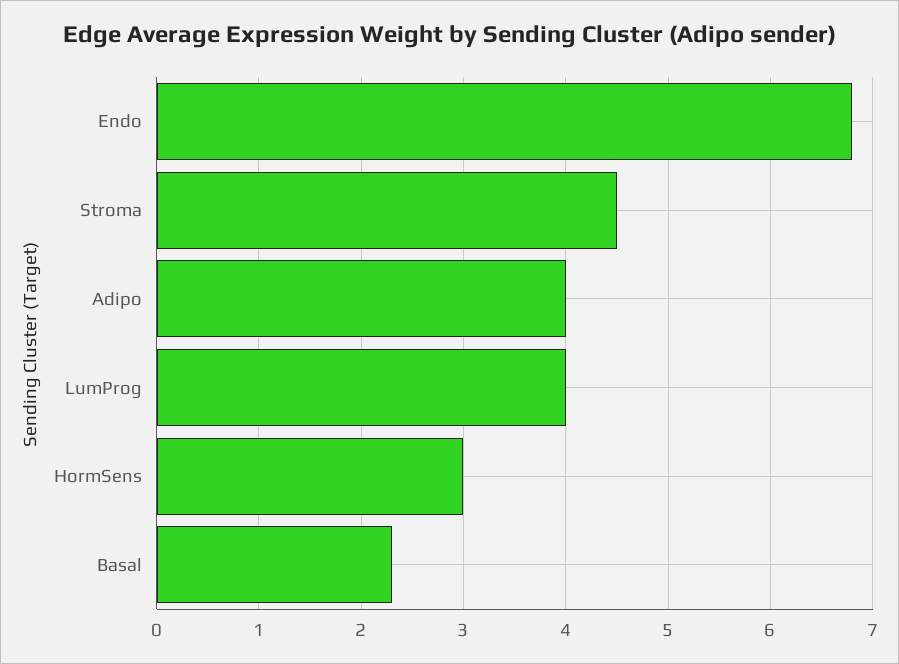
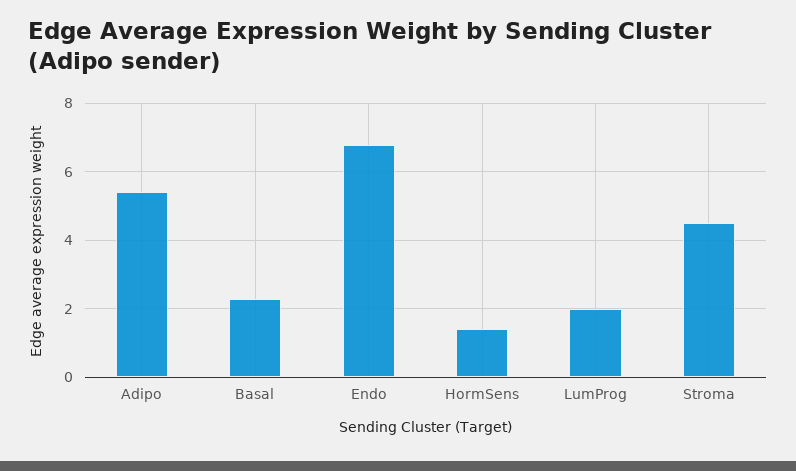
  {
    "Endo": 6.8,
    "Stroma": 4.5,
-   "Adipo": 4,
+   "Adipo": 5.5,
-   "LumProg": 4,
+   "LumProg": 2,
-   "HormSens": 3,
+   "HormSens": 1.5,
    "Basal": 2.3
  }

